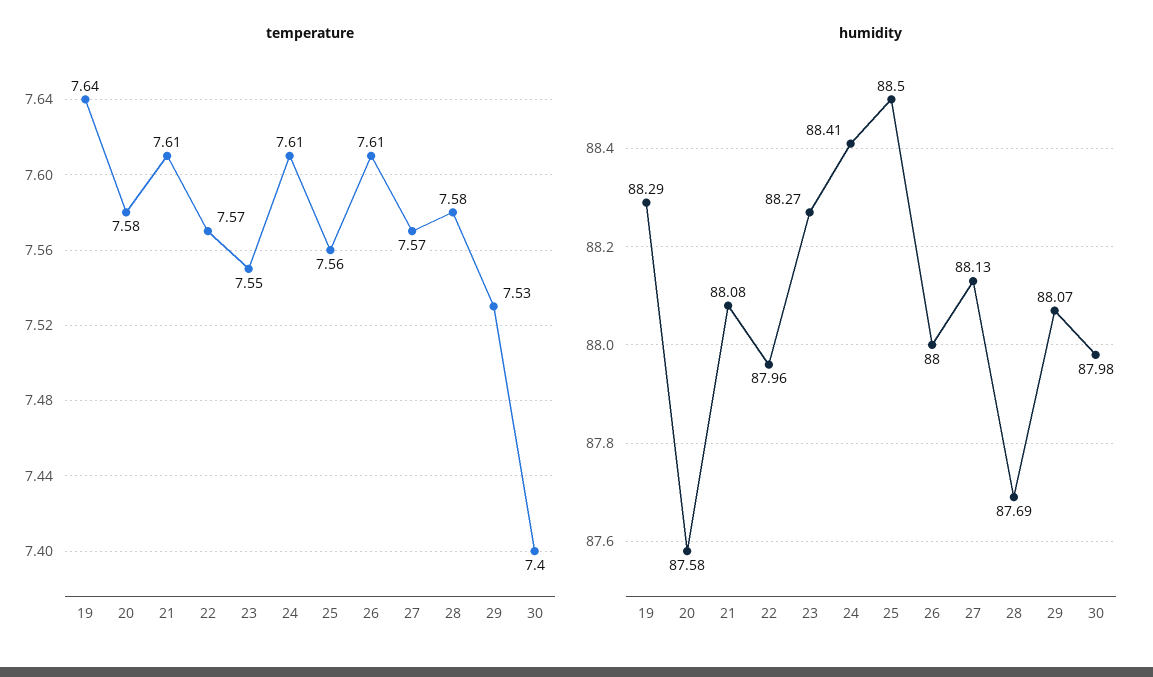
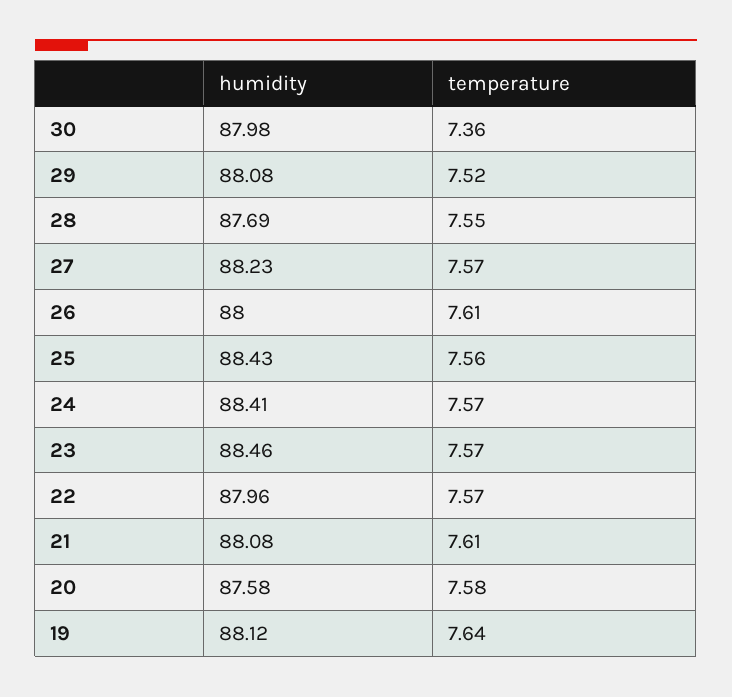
  {
    "temperature": {
      "19": 7.64,
      "20": 7.58,
      "21": 7.61,
      "22": 7.57,
-     "23": 7.55,
+     "23": 7.57,
-     "24": 7.61,
+     "24": 7.57,
      "25": 7.56,
      "26": 7.61,
      "27": 7.57,
-     "28": 7.58,
+     "28": 7.55,
-     "29": 7.53,
+     "29": 7.52,
-     "30": 7.4
+     "30": 7.36
    },
    "humidity": {
-     "19": 88.29,
+     "19": 88.12,
      "20": 87.58,
      "21": 88.08,
      "22": 87.96,
-     "23": 88.27,
+     "23": 88.46,
      "24": 88.41,
-     "25": 88.5,
+     "25": 88.43,
      "26": 88,
-     "27": 88.13,
+     "27": 88.23,
      "28": 87.69,
-     "29": 88.07,
+     "29": 88.08,
      "30": 87.98
    }
  }

